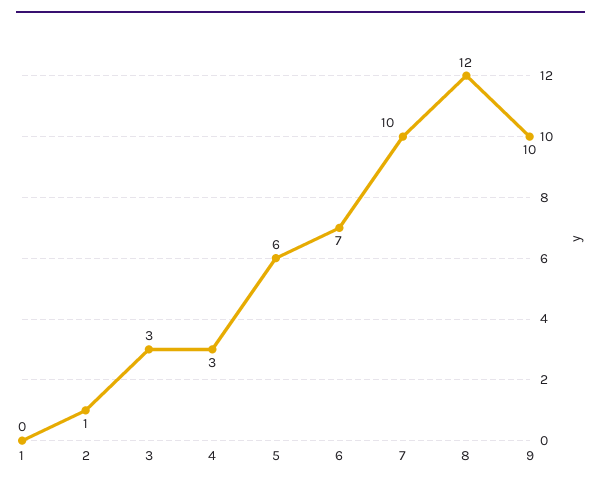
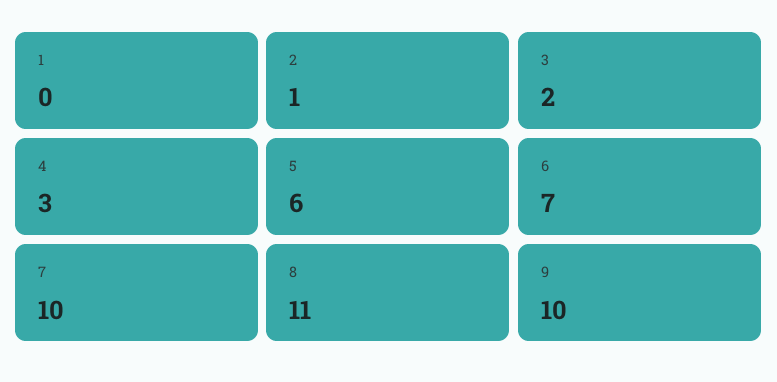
  {
    "1": 0,
    "2": 1,
-   "3": 3,
+   "3": 2,
    "4": 3,
    "5": 6,
    "6": 7,
    "7": 10,
-   "8": 12,
+   "8": 11,
    "9": 10
  }

